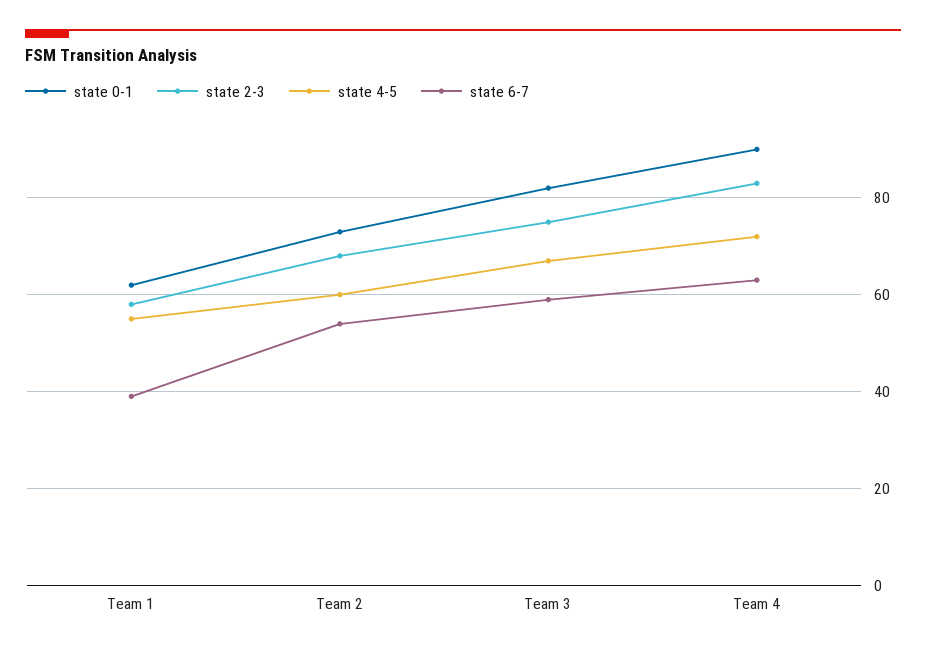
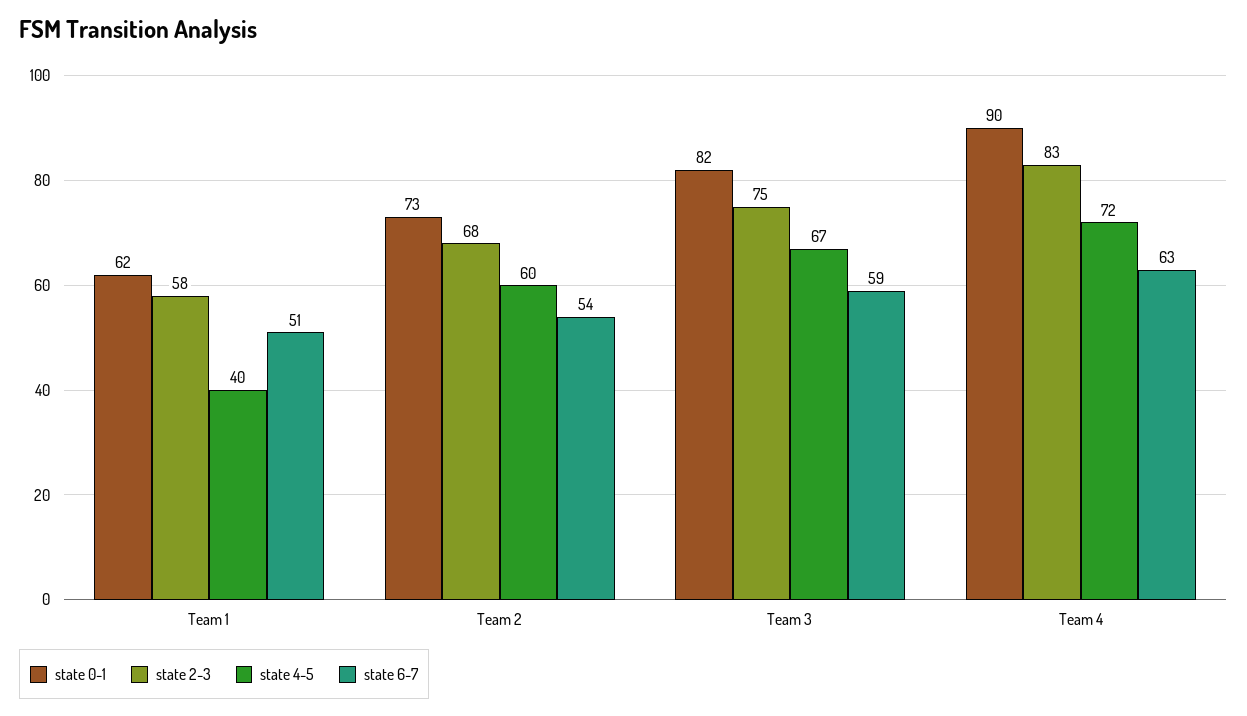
  {
    "state 0-1": {
      "Team 1": 62,
      "Team 2": 73,
      "Team 3": 82,
      "Team 4": 90
    },
    "state 2-3": {
      "Team 1": 58,
      "Team 2": 68,
      "Team 3": 75,
      "Team 4": 83
    },
    "state 4-5": {
-     "Team 1": 55,
+     "Team 1": 40,
      "Team 2": 60,
      "Team 3": 67,
      "Team 4": 72
    },
    "state 6-7": {
-     "Team 1": 40,
+     "Team 1": 51,
      "Team 2": 54,
      "Team 3": 59,
      "Team 4": 63
    }
  }

